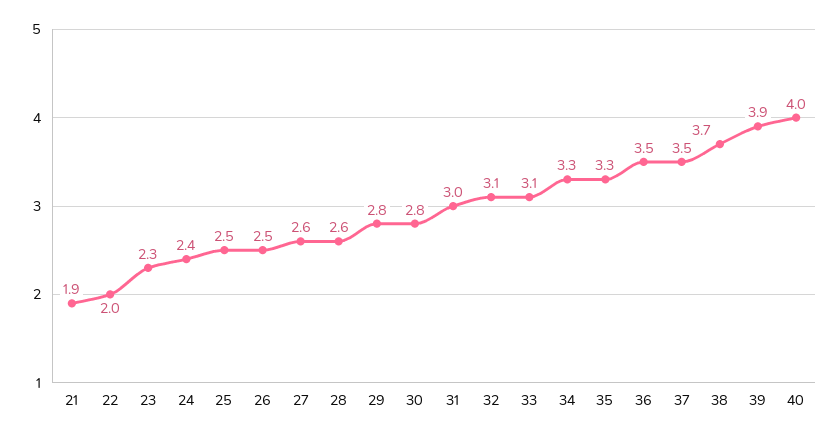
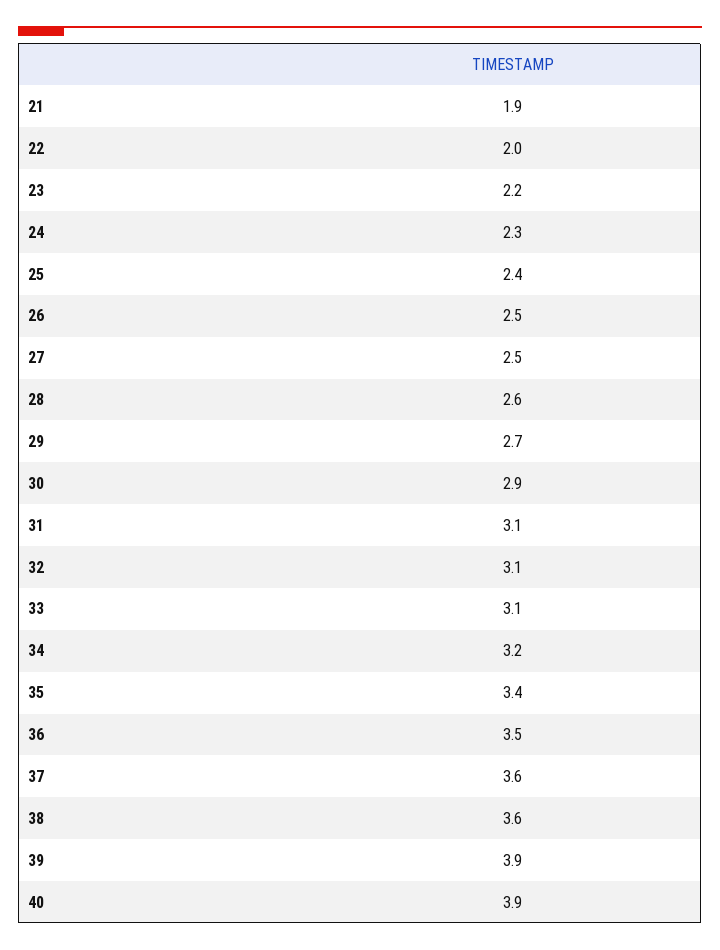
  {
    "21": 1.9,
    "22": 2,
-   "23": 2.3,
+   "23": 2.2,
-   "24": 2.4,
+   "24": 2.3,
-   "25": 2.5,
+   "25": 2.4,
    "26": 2.5,
-   "27": 2.6,
+   "27": 2.5,
    "28": 2.6,
-   "29": 2.8,
+   "29": 2.7,
-   "30": 2.8,
+   "30": 2.9,
-   "31": 3,
+   "31": 3.1,
    "32": 3.1,
    "33": 3.1,
-   "34": 3.3,
+   "34": 3.2,
-   "35": 3.3,
+   "35": 3.4,
    "36": 3.5,
-   "37": 3.5,
+   "37": 3.6,
-   "38": 3.7,
+   "38": 3.6,
    "39": 3.9,
-   "40": 4
+   "40": 3.9
  }

